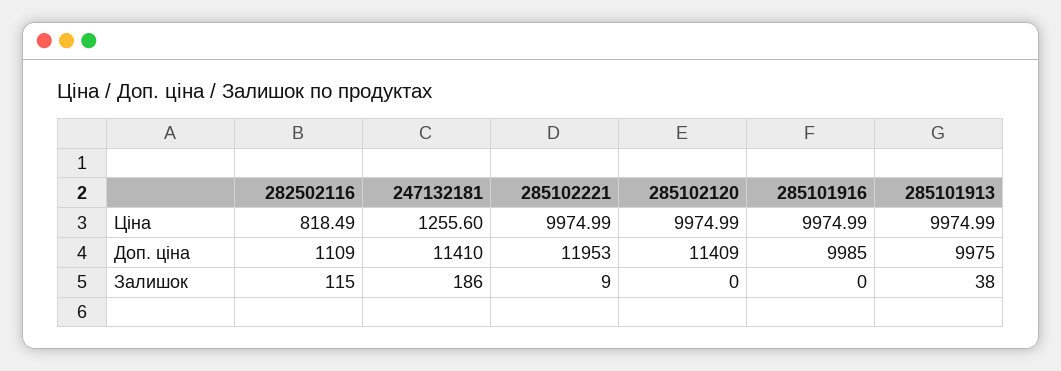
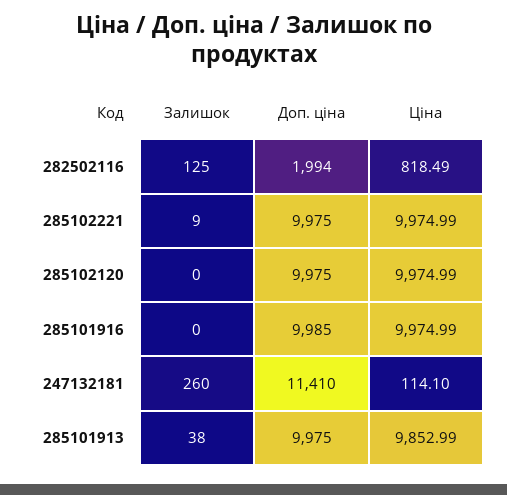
  {
    "282502116": {
      "Ціна": 818.49,
-     "Доп. ціна": 1109,
+     "Доп. ціна": 1994,
-     "Залишок": 115
+     "Залишок": 125
    },
    "247132181": {
-     "Ціна": 1255.6,
+     "Ціна": 114.1,
      "Доп. ціна": 11410,
-     "Залишок": 186
+     "Залишок": 260
    },
    "285102221": {
      "Ціна": 9974.99,
-     "Доп. ціна": 11953,
+     "Доп. ціна": 9975,
      "Залишок": 9
    },
    "285102120": {
      "Ціна": 9974.99,
-     "Доп. ціна": 11409,
+     "Доп. ціна": 9975,
      "Залишок": 0
    },
    "285101916": {
      "Ціна": 9974.99,
      "Доп. ціна": 9985,
      "Залишок": 0
    },
    "285101913": {
-     "Ціна": 9974.99,
+     "Ціна": 9852.99,
      "Доп. ціна": 9975,
      "Залишок": 38
    }
  }

